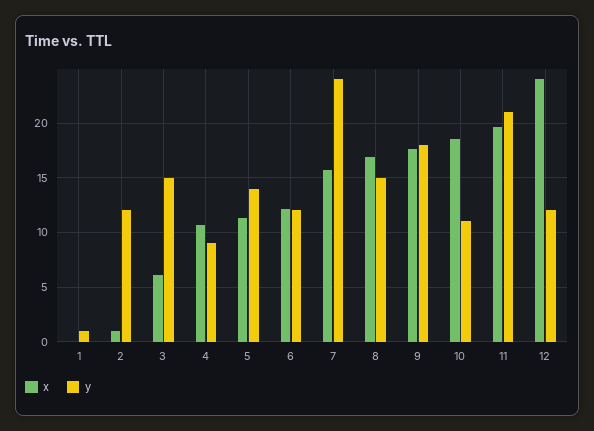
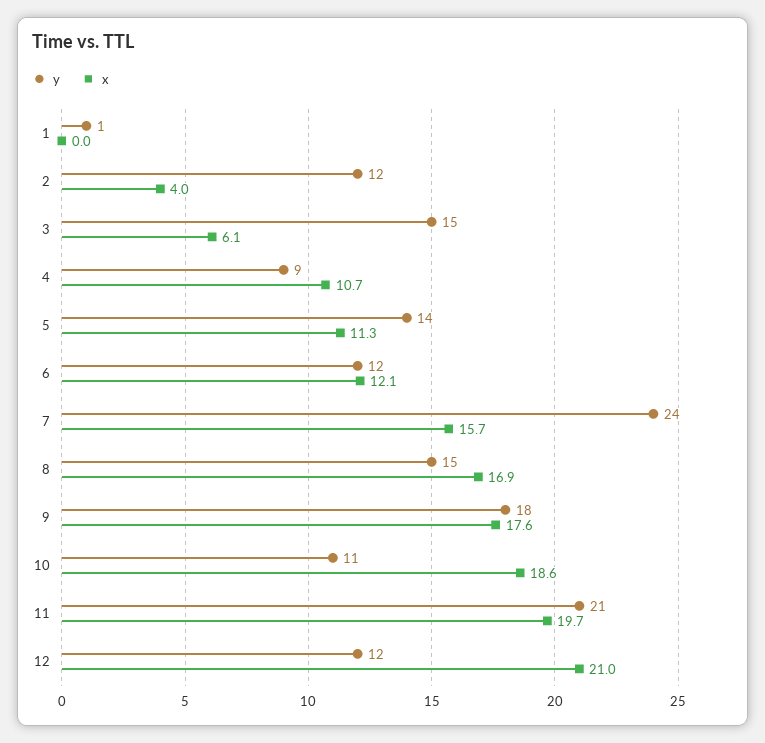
  {
    "x": {
      "1": 0,
-     "2": 1,
+     "2": 4,
      "3": 6.1,
      "4": 10.7,
      "5": 11.3,
      "6": 12.1,
      "7": 15.7,
      "8": 16.9,
      "9": 17.6,
      "10": 18.6,
      "11": 19.7,
-     "12": 24
+     "12": 21
    },
    "y": {
      "1": 1,
      "2": 12,
      "3": 15,
      "4": 9,
      "5": 14,
      "6": 12,
      "7": 24,
      "8": 15,
      "9": 18,
      "10": 11,
      "11": 21,
      "12": 12
    }
  }

